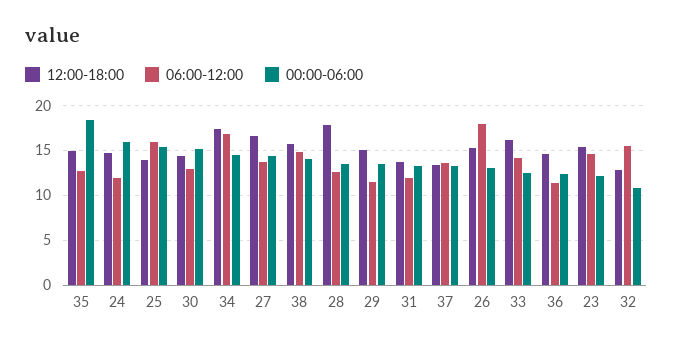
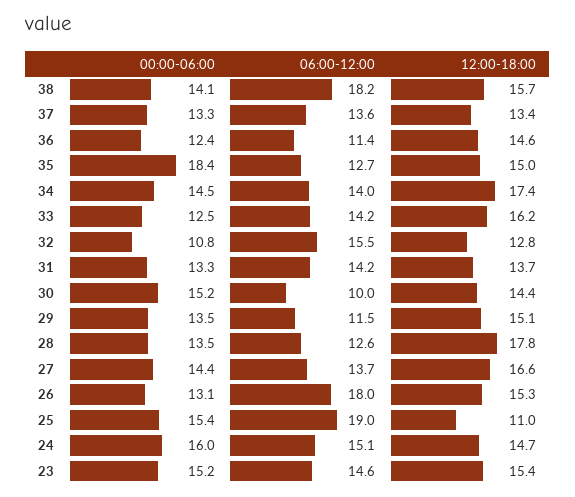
  {
    "12:00-18:00": {
      "35": 15,
      "24": 14.7,
-     "25": 14,
+     "25": 11,
      "30": 14.4,
      "34": 17.4,
      "27": 16.6,
      "38": 15.7,
      "28": 17.8,
      "29": 15.1,
      "31": 13.7,
      "37": 13.4,
      "26": 15.3,
      "33": 16.2,
      "36": 14.6,
      "23": 15.4,
      "32": 12.8
    },
    "06:00-12:00": {
      "35": 12.7,
-     "24": 12,
+     "24": 15.1,
-     "25": 16,
+     "25": 19,
-     "30": 13,
+     "30": 10,
-     "34": 17,
+     "34": 14,
      "27": 13.7,
-     "38": 15,
+     "38": 18.2,
      "28": 12.6,
      "29": 11.5,
-     "31": 12,
+     "31": 14.2,
      "37": 13.6,
      "26": 18,
      "33": 14.2,
      "36": 11.4,
      "23": 14.6,
      "32": 15.5
    },
    "00:00-06:00": {
      "35": 18.4,
      "24": 16,
      "25": 15.4,
      "30": 15.2,
      "34": 14.5,
      "27": 14.4,
      "38": 14.1,
      "28": 13.5,
      "29": 13.5,
      "31": 13.3,
      "37": 13.3,
      "26": 13.1,
      "33": 12.5,
      "36": 12.4,
-     "23": 12,
+     "23": 15.2,
      "32": 10.8
    }
  }

